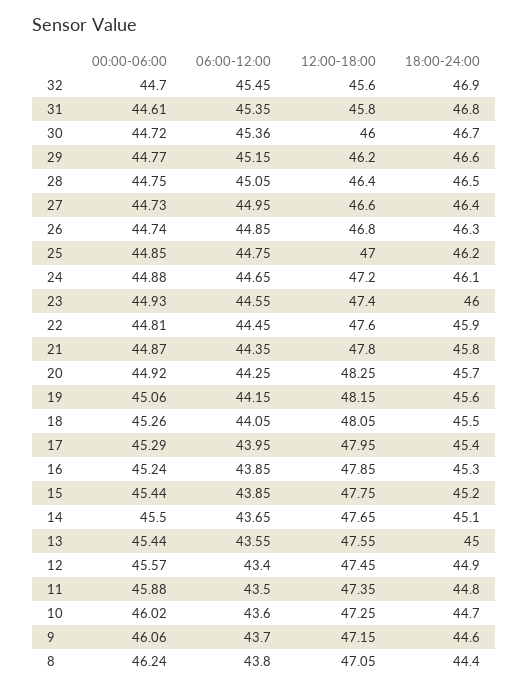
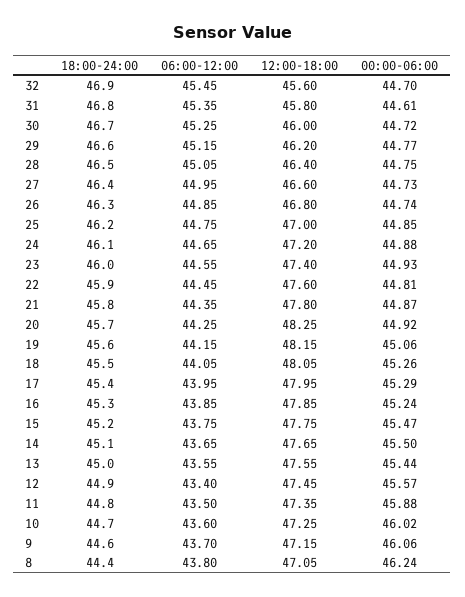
  {
    "00:00-06:00": {
      "32": 44.7,
      "31": 44.61,
      "30": 44.72,
      "29": 44.77,
      "28": 44.75,
      "27": 44.73,
      "26": 44.74,
      "25": 44.85,
      "24": 44.88,
      "23": 44.93,
      "22": 44.81,
      "21": 44.87,
      "20": 44.92,
      "19": 45.06,
      "18": 45.26,
      "17": 45.29,
      "16": 45.24,
-     "15": 45.44,
+     "15": 45.47,
      "14": 45.5,
      "13": 45.44,
      "12": 45.57,
      "11": 45.88,
      "10": 46.02,
      "9": 46.06,
      "8": 46.24
    },
    "06:00-12:00": {
      "32": 45.45,
      "31": 45.35,
-     "30": 45.36,
+     "30": 45.25,
      "29": 45.15,
      "28": 45.05,
      "27": 44.95,
      "26": 44.85,
      "25": 44.75,
      "24": 44.65,
      "23": 44.55,
      "22": 44.45,
      "21": 44.35,
      "20": 44.25,
      "19": 44.15,
      "18": 44.05,
      "17": 43.95,
      "16": 43.85,
-     "15": 43.85,
+     "15": 43.75,
      "14": 43.65,
      "13": 43.55,
      "12": 43.4,
      "11": 43.5,
      "10": 43.6,
      "9": 43.7,
      "8": 43.8
    },
    "12:00-18:00": {
      "32": 45.6,
      "31": 45.8,
      "30": 46,
      "29": 46.2,
      "28": 46.4,
      "27": 46.6,
      "26": 46.8,
      "25": 47,
      "24": 47.2,
      "23": 47.4,
      "22": 47.6,
      "21": 47.8,
      "20": 48.25,
      "19": 48.15,
      "18": 48.05,
      "17": 47.95,
      "16": 47.85,
      "15": 47.75,
      "14": 47.65,
      "13": 47.55,
      "12": 47.45,
      "11": 47.35,
      "10": 47.25,
      "9": 47.15,
      "8": 47.05
    },
    "18:00-24:00": {
      "32": 46.9,
      "31": 46.8,
      "30": 46.7,
      "29": 46.6,
      "28": 46.5,
      "27": 46.4,
      "26": 46.3,
      "25": 46.2,
      "24": 46.1,
      "23": 46,
      "22": 45.9,
      "21": 45.8,
      "20": 45.7,
      "19": 45.6,
      "18": 45.5,
      "17": 45.4,
      "16": 45.3,
      "15": 45.2,
      "14": 45.1,
      "13": 45,
      "12": 44.9,
      "11": 44.8,
      "10": 44.7,
      "9": 44.6,
      "8": 44.4
    }
  }

